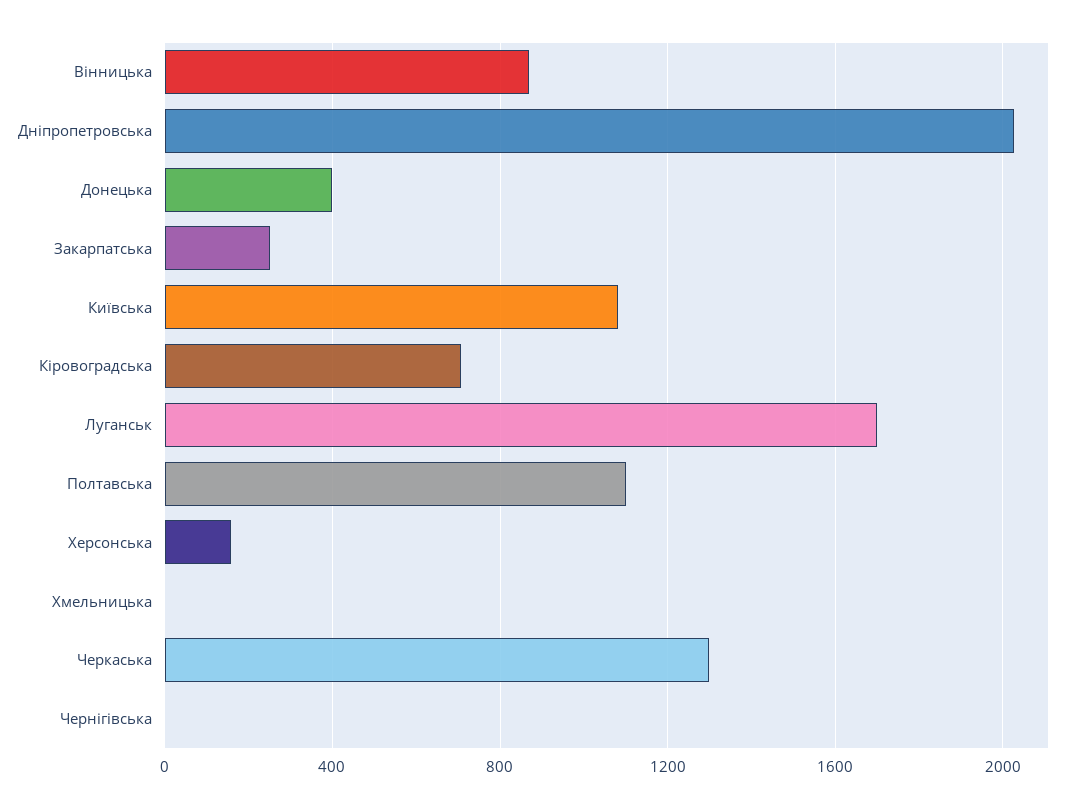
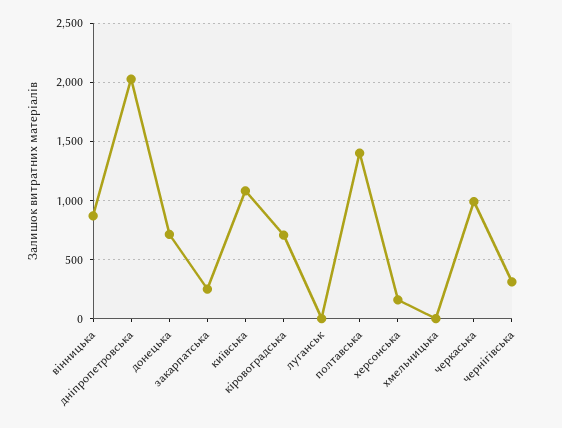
  {
    "Вінницька": 850,
    "Дніпропетровська": 2050,
-   "Донецька": 400,
+   "Донецька": 700,
    "Закарпатська": 250,
    "Київська": 1100,
    "Кіровоградська": 700,
-   "Луганськ": 1700,
+   "Луганськ": 0,
-   "Полтавська": 1100,
+   "Полтавська": 1400,
    "Херсонська": 150,
    "Хмельницька": 0,
-   "Черкаська": 1300,
+   "Черкаська": 1000,
-   "Чернігівська": 0
+   "Чернігівська": 300
  }

